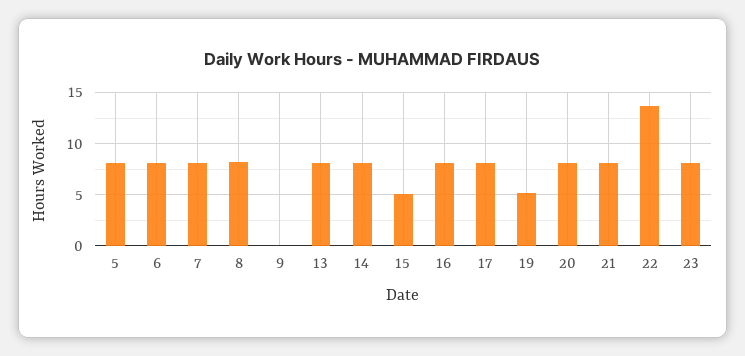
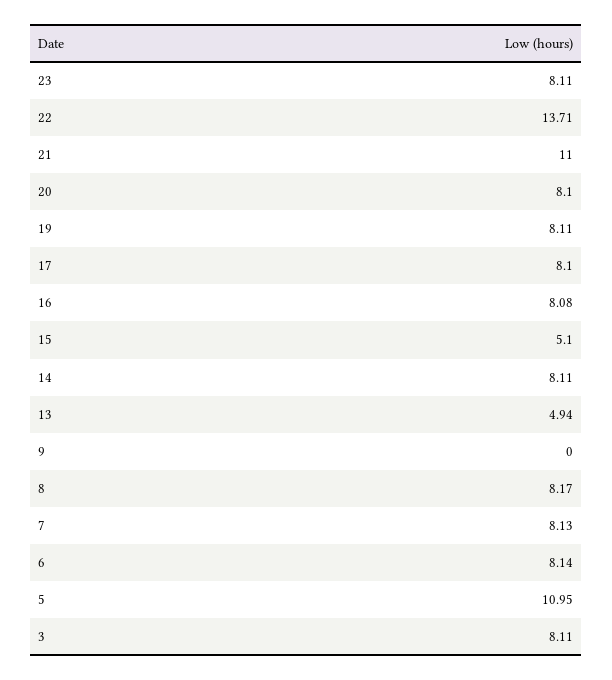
  {
-   "5": 8,
+   "5": 10.95,
    "6": 8.14,
    "7": 8.13,
    "8": 8.17,
    "9": 0,
-   "13": 8,
+   "13": 4.94,
    "14": 8.11,
    "15": 5.1,
    "16": 8.08,
    "17": 8.1,
-   "19": 5,
+   "19": 8.11,
    "20": 8.1,
-   "21": 8,
+   "21": 11,
    "22": 13.71,
-   "23": 8.11
+   "23": 8.11,
+   "3": 8.11
  }

